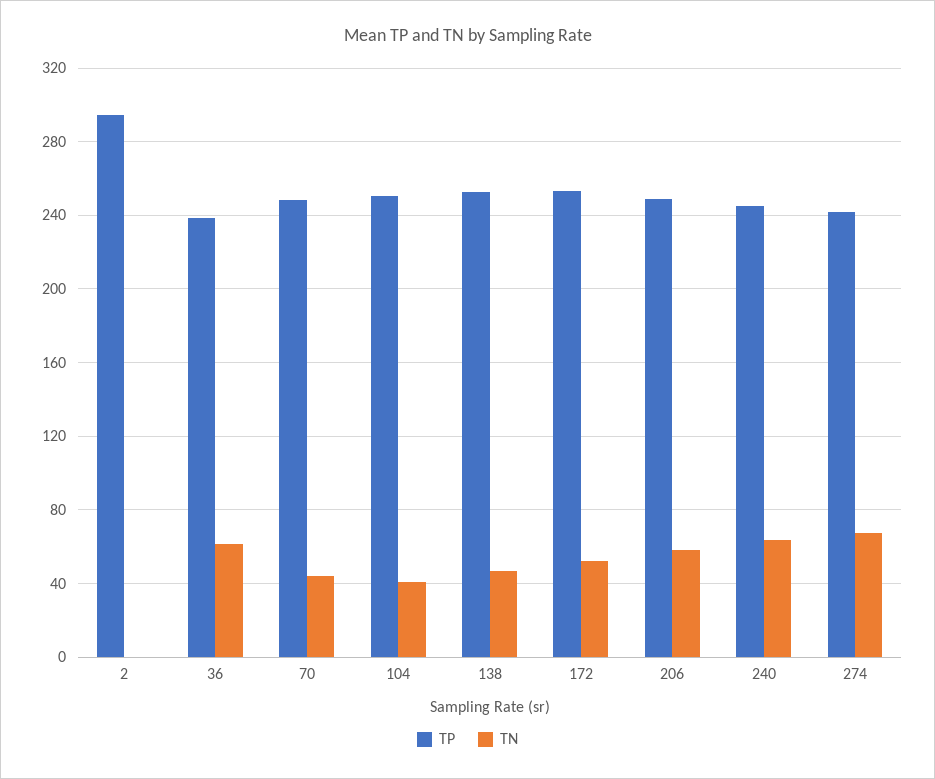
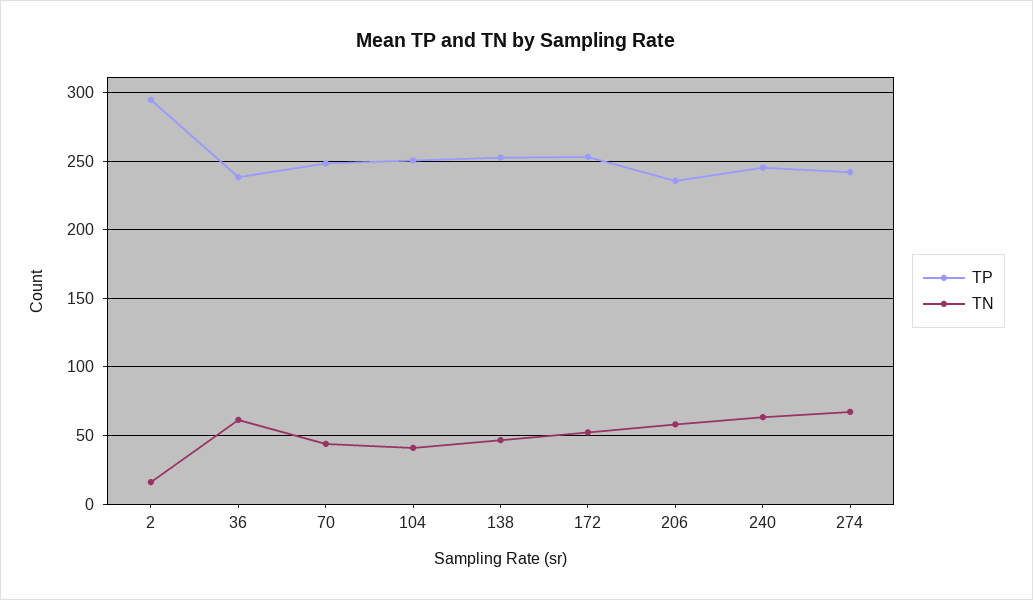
  {
    "TP": {
      "2": 295,
      "36": 240,
      "70": 250,
      "104": 250,
      "138": 255,
      "172": 255,
-     "206": 250,
+     "206": 235,
      "240": 245,
      "274": 240
    },
    "TN": {
-     "2": 0,
+     "2": 15,
      "36": 60,
      "70": 45,
      "104": 40,
      "138": 45,
      "172": 50,
      "206": 60,
      "240": 65,
      "274": 65
    }
  }

